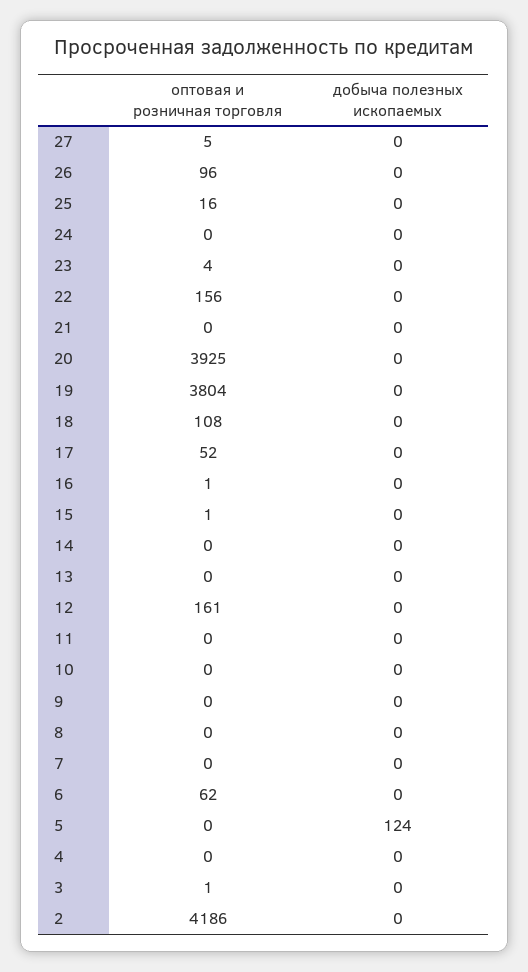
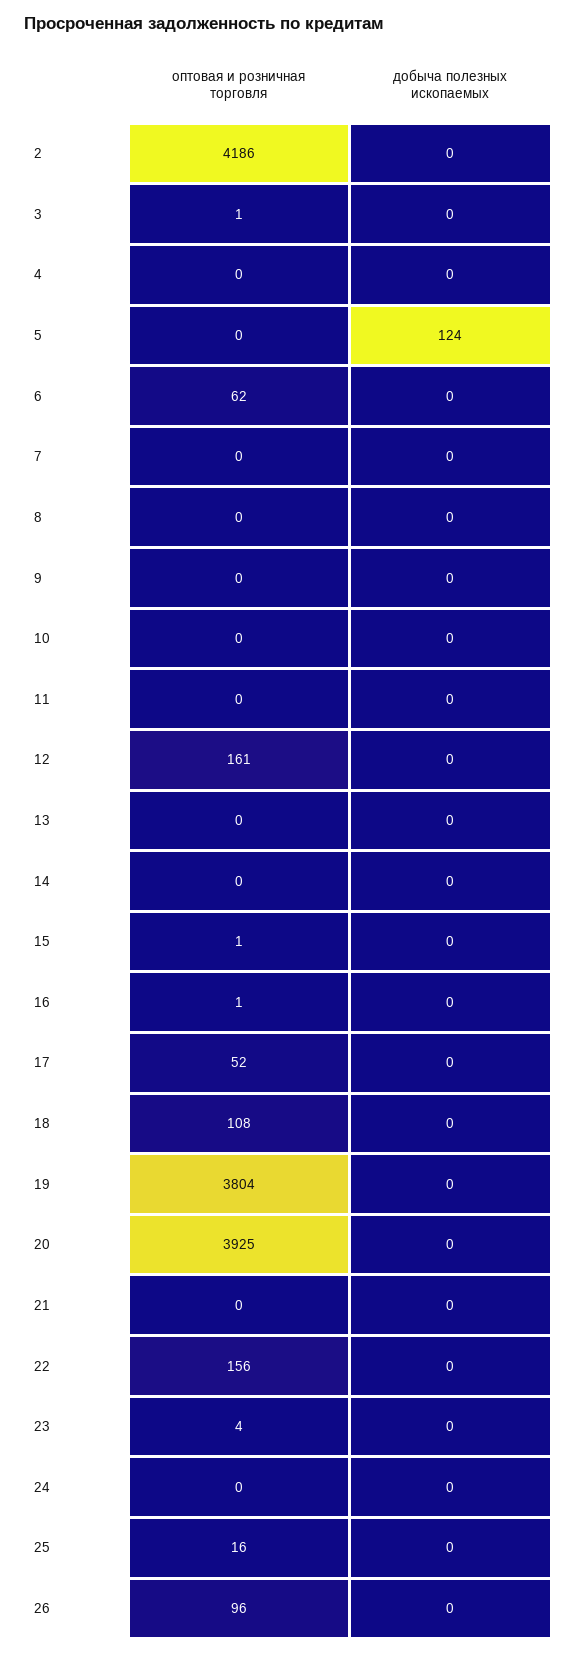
  {
    "оптовая и розничная торговля": {
-     "27": 5,
      "26": 96,
      "25": 16,
      "24": 0,
      "23": 4,
      "22": 156,
      "21": 0,
      "20": 3925,
      "19": 3804,
      "18": 108,
      "17": 52,
      "16": 1,
      "15": 1,
      "14": 0,
      "13": 0,
      "12": 161,
      "11": 0,
      "10": 0,
      "9": 0,
      "8": 0,
      "7": 0,
      "6": 62,
      "5": 0,
      "4": 0,
      "3": 1,
      "2": 4186
    },
    "добыча полезных ископаемых": {
-     "27": 0,
      "26": 0,
      "25": 0,
      "24": 0,
      "23": 0,
      "22": 0,
      "21": 0,
      "20": 0,
      "19": 0,
      "18": 0,
      "17": 0,
      "16": 0,
      "15": 0,
      "14": 0,
      "13": 0,
      "12": 0,
      "11": 0,
      "10": 0,
      "9": 0,
      "8": 0,
      "7": 0,
      "6": 0,
      "5": 124,
      "4": 0,
      "3": 0,
      "2": 0
    }
  }

